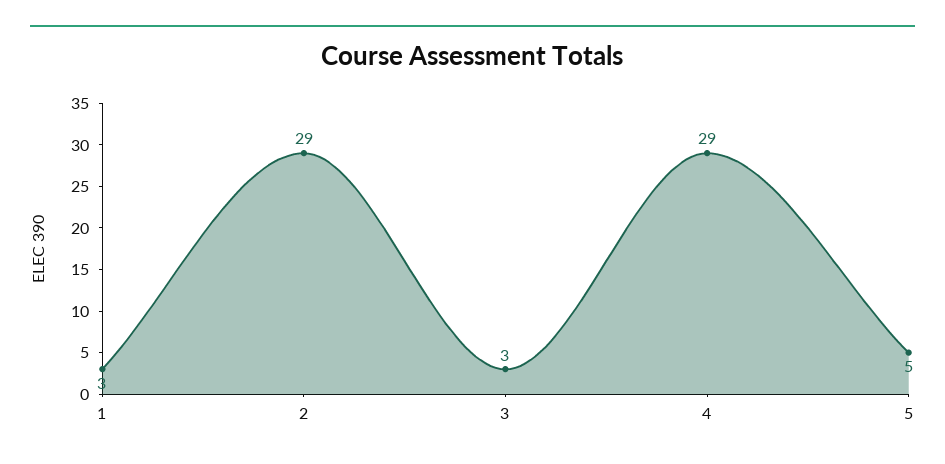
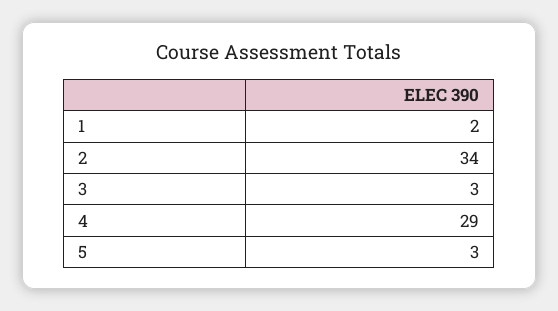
  {
-   "1": 3,
+   "1": 2,
-   "2": 29,
+   "2": 34,
    "3": 3,
    "4": 29,
-   "5": 5
+   "5": 3
  }

